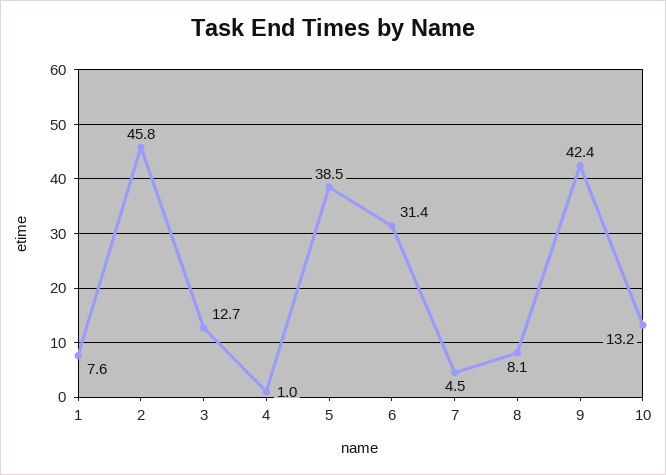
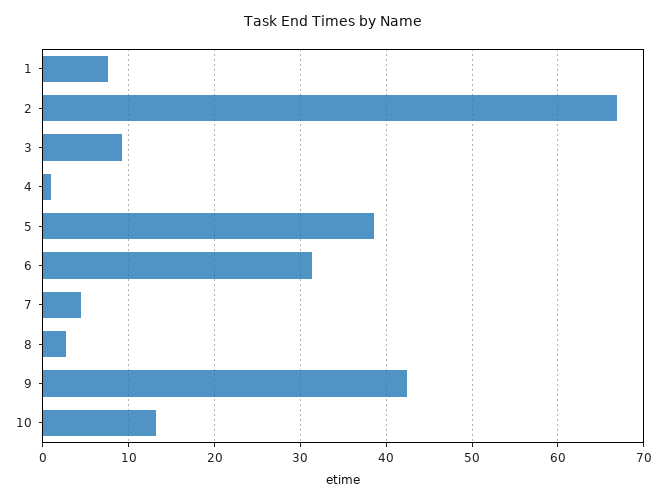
  {
    "1": 7.6,
-   "2": 45.8,
+   "2": 67,
-   "3": 12.7,
+   "3": 9,
    "4": 1,
    "5": 38.5,
    "6": 31.4,
    "7": 4.5,
-   "8": 8.1,
+   "8": 3,
    "9": 42.4,
    "10": 13.2
  }

